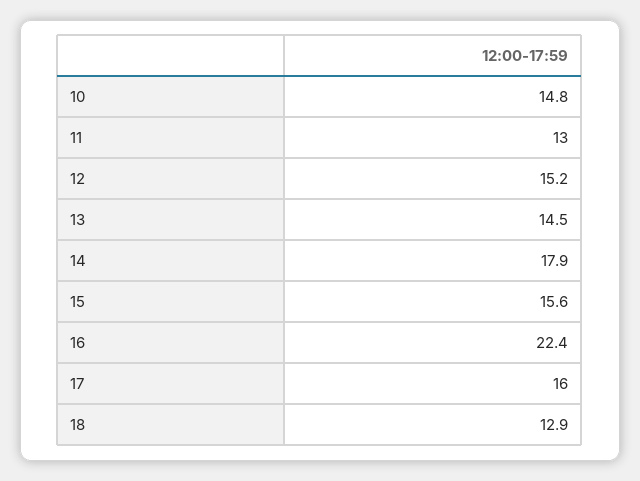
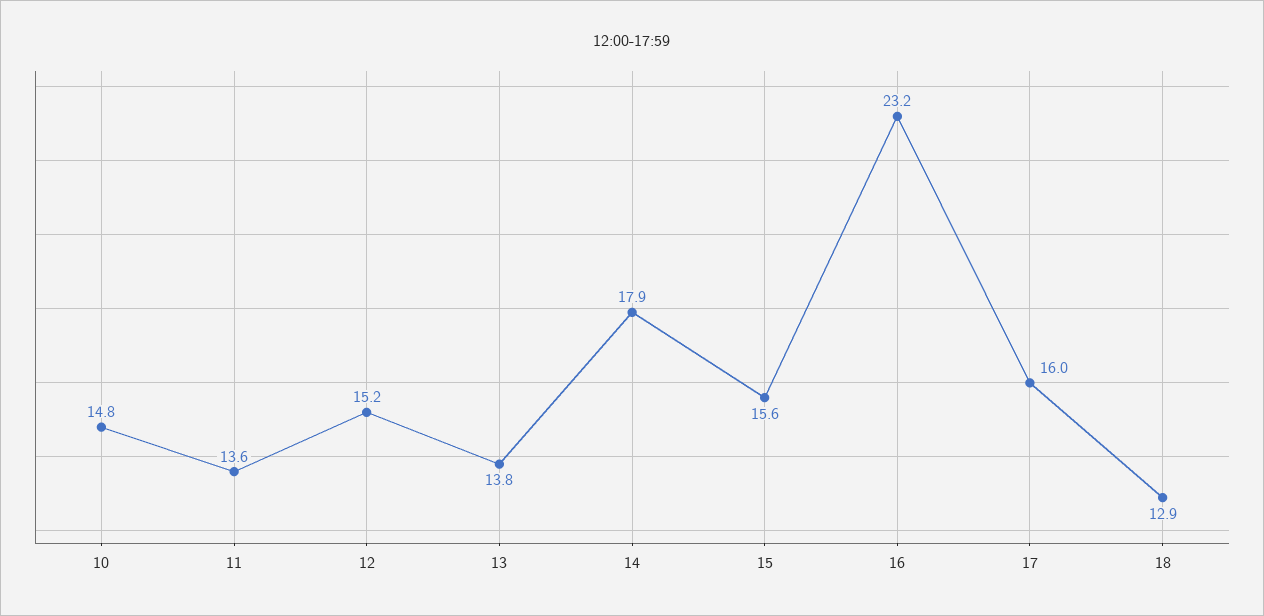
  {
    "10": 14.8,
-   "11": 13,
+   "11": 13.6,
    "12": 15.2,
-   "13": 14.5,
+   "13": 13.8,
    "14": 17.9,
    "15": 15.6,
-   "16": 22.4,
+   "16": 23.2,
    "17": 16,
    "18": 12.9
  }

